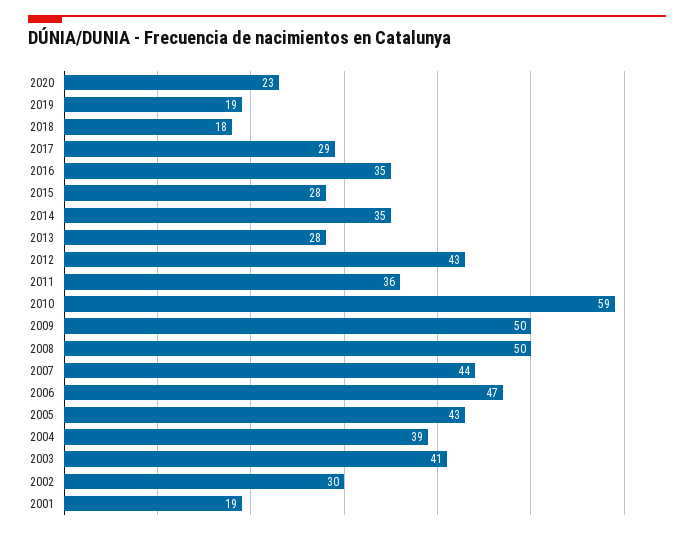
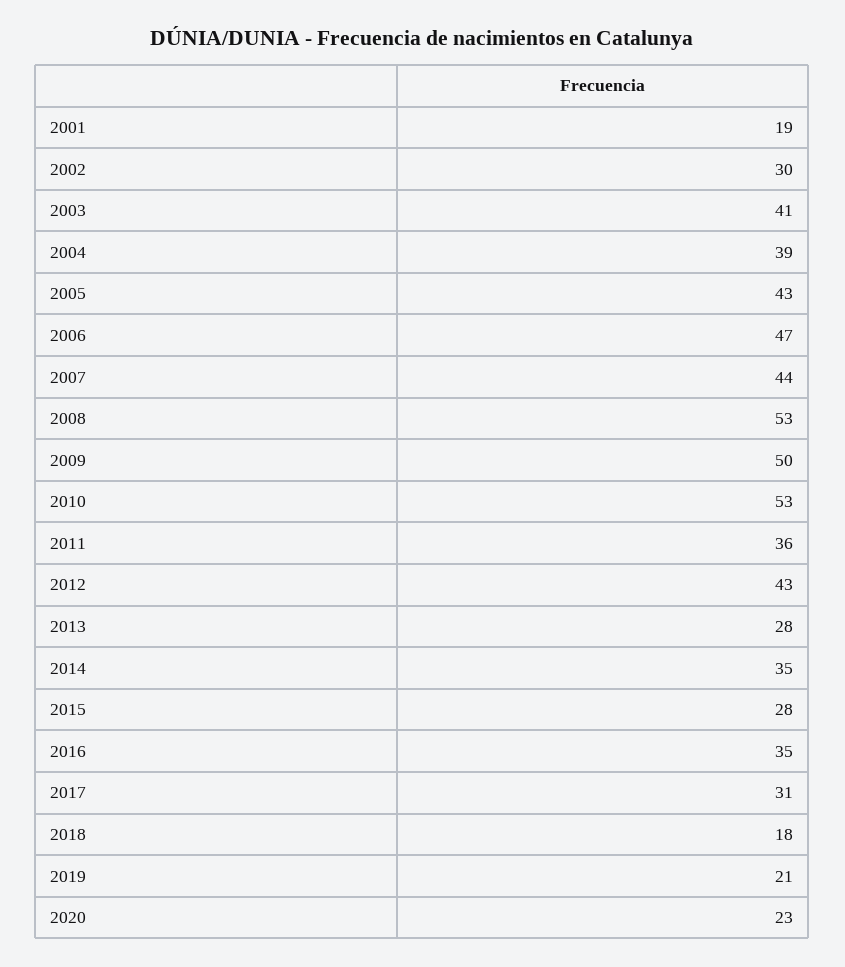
  {
    "2020": 23,
-   "2019": 19,
+   "2019": 21,
    "2018": 18,
-   "2017": 29,
+   "2017": 31,
    "2016": 35,
    "2015": 28,
    "2014": 35,
    "2013": 28,
    "2012": 43,
    "2011": 36,
-   "2010": 59,
+   "2010": 53,
    "2009": 50,
-   "2008": 50,
+   "2008": 53,
    "2007": 44,
    "2006": 47,
    "2005": 43,
    "2004": 39,
    "2003": 41,
    "2002": 30,
    "2001": 19
  }

